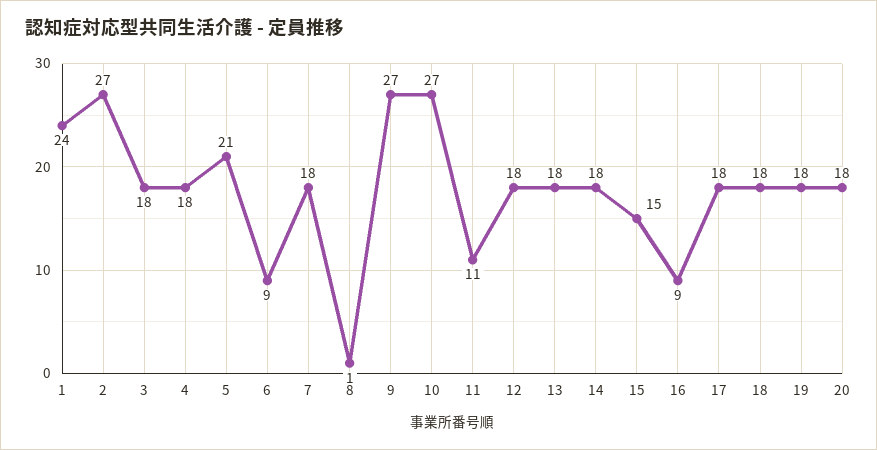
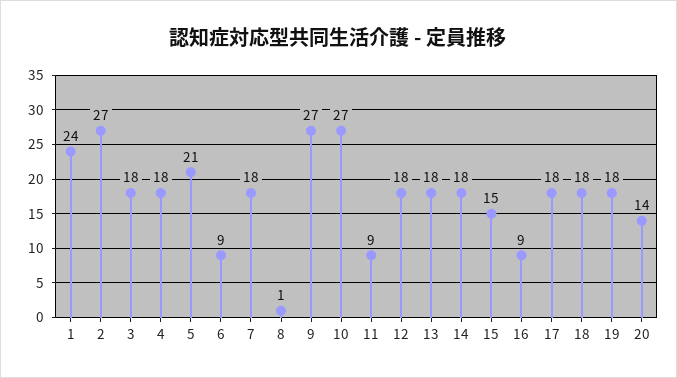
  {
    "1": 24,
    "2": 27,
    "3": 18,
    "4": 18,
    "5": 21,
    "6": 9,
    "7": 18,
    "8": 1,
    "9": 27,
    "10": 27,
-   "11": 11,
+   "11": 9,
    "12": 18,
    "13": 18,
    "14": 18,
    "15": 15,
    "16": 9,
    "17": 18,
    "18": 18,
    "19": 18,
-   "20": 18
+   "20": 14
  }

